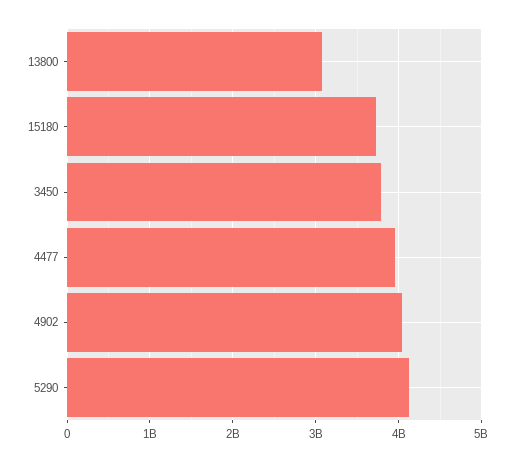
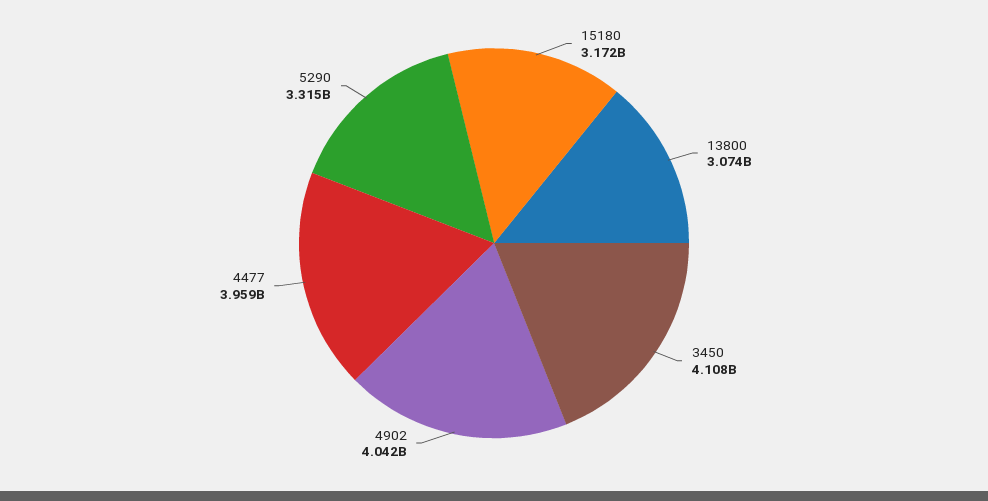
  {
    "13800": 3074000000,
-   "15180": 3700000000,
+   "15180": 3172000000,
-   "3450": 3800000000,
+   "3450": 4108000000,
    "4477": 3959000000,
    "4902": 4042000000,
-   "5290": 4100000000
+   "5290": 3315000000
  }

